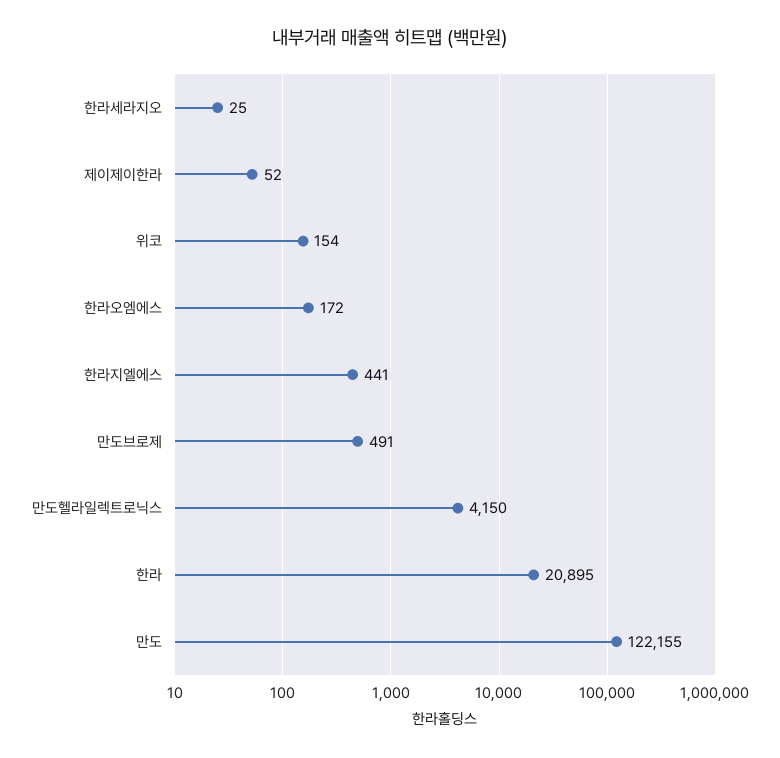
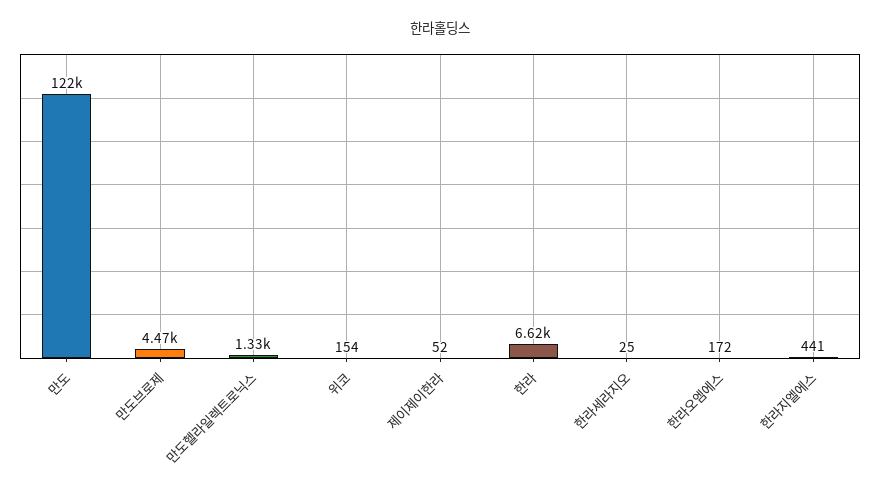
  {
    "한라세라지오": 25,
    "제이제이한라": 52,
    "위코": 154,
    "한라오엠에스": 172,
    "한라지엘에스": 441,
-   "만도브로제": 491,
+   "만도브로제": 4470,
-   "만도헬라일렉트로닉스": 4150,
+   "만도헬라일렉트로닉스": 1330,
-   "한라": 20895,
+   "한라": 6620,
    "만도": 122155
  }

